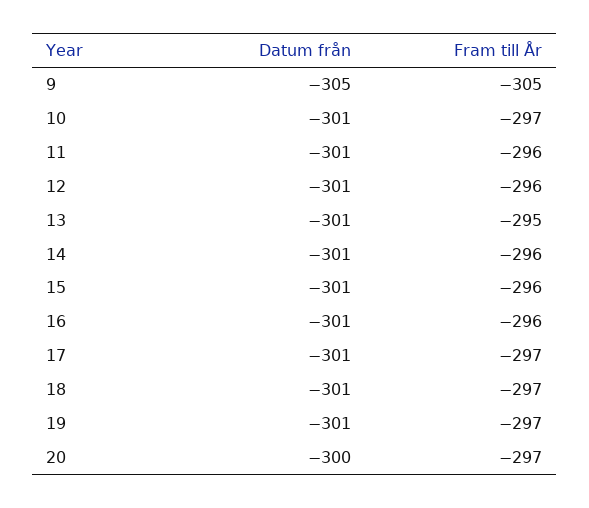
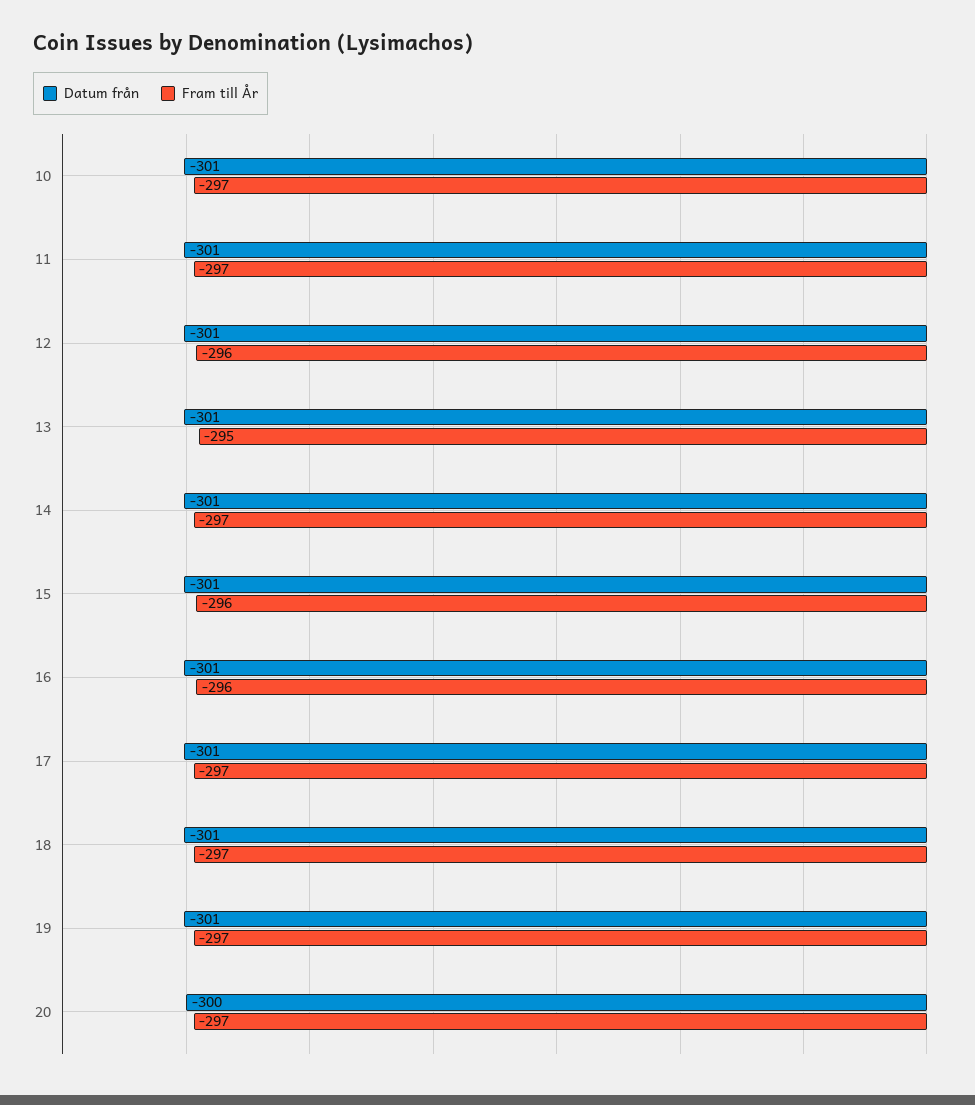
  {
    "Datum från": {
-     "9": -305,
      "10": -301,
      "11": -301,
      "12": -301,
      "13": -301,
      "14": -301,
      "15": -301,
      "16": -301,
      "17": -301,
      "18": -301,
      "19": -301,
      "20": -300
    },
    "Fram till År": {
-     "9": -305,
      "10": -297,
-     "11": -296,
+     "11": -297,
      "12": -296,
      "13": -295,
-     "14": -296,
+     "14": -297,
      "15": -296,
      "16": -296,
      "17": -297,
      "18": -297,
      "19": -297,
      "20": -297
    }
  }

